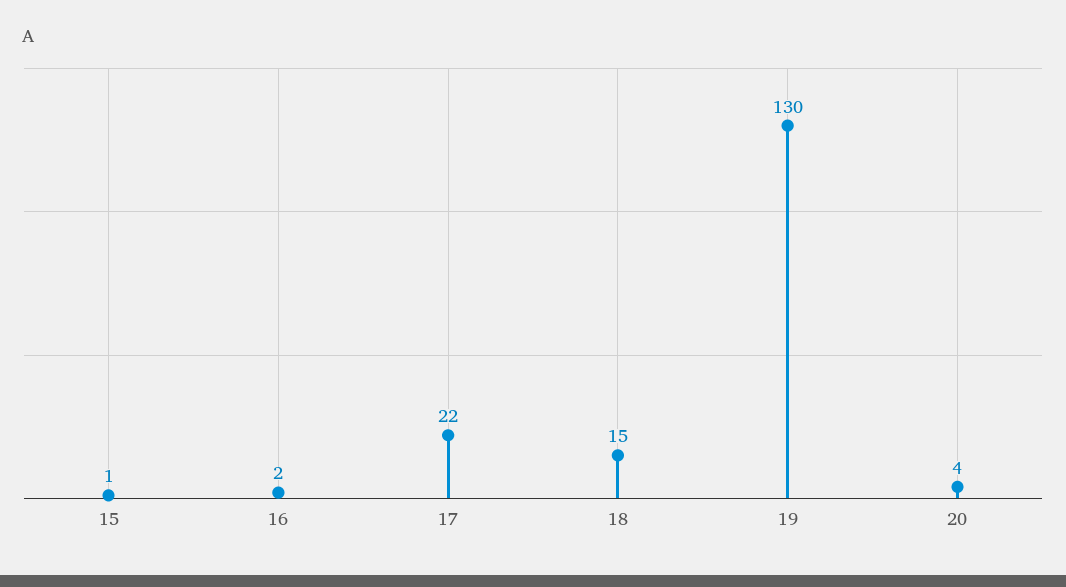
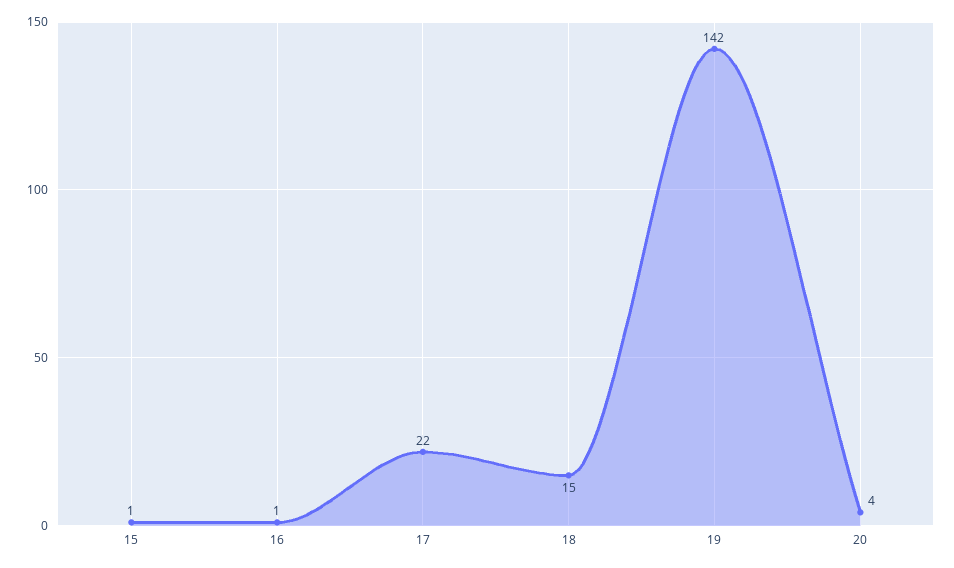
  {
    "15": 1,
-   "16": 2,
+   "16": 1,
    "17": 22,
    "18": 15,
-   "19": 130,
+   "19": 142,
    "20": 4
  }

